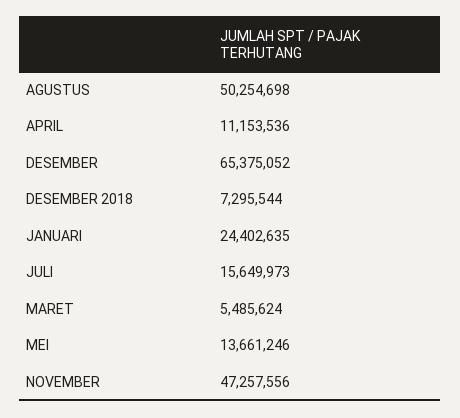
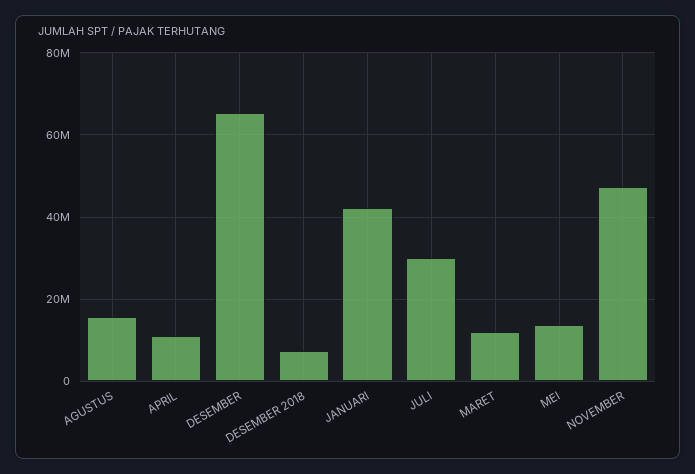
  {
-   "AGUSTUS": 50254698,
+   "AGUSTUS": 16000000,
    "APRIL": 11153536,
    "DESEMBER": 65375052,
    "DESEMBER 2018": 7295544,
-   "JANUARI": 24402635,
+   "JANUARI": 42000000,
-   "JULI": 15649973,
+   "JULI": 30000000,
-   "MARET": 5485624,
+   "MARET": 12000000,
    "MEI": 13661246,
    "NOVEMBER": 47257556
  }

